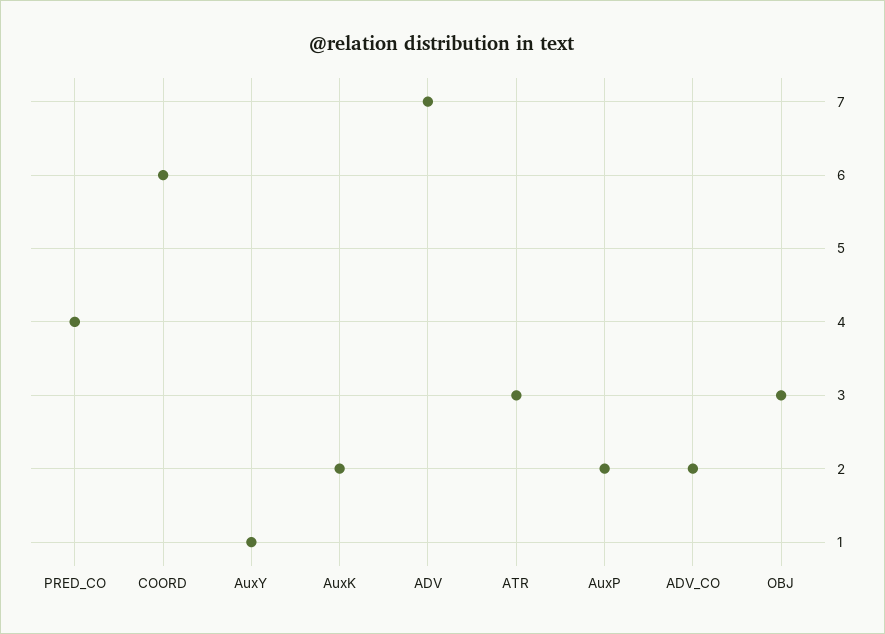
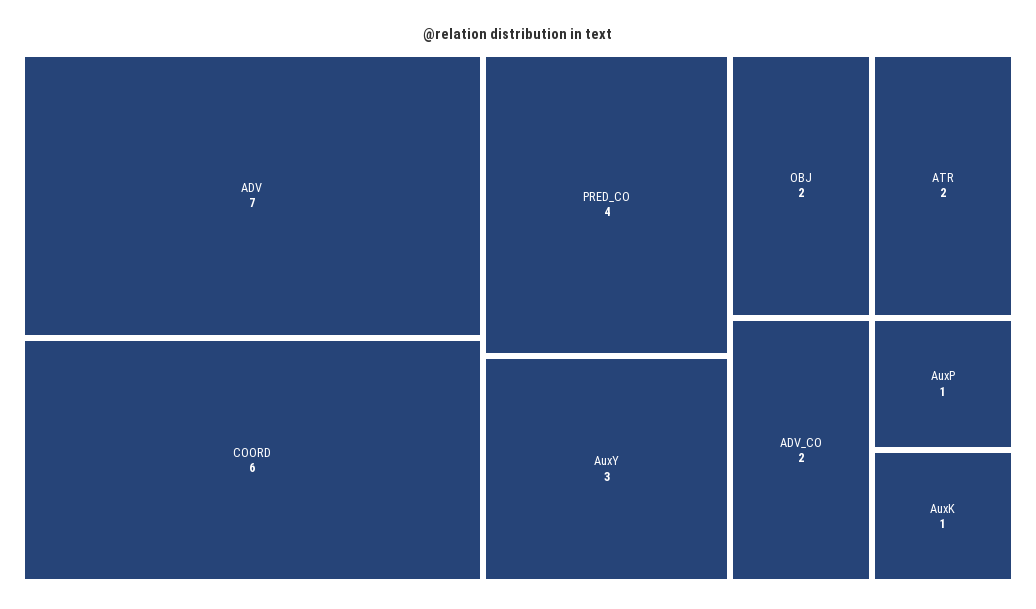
  {
    "PRED_CO": 4,
    "COORD": 6,
-   "AuxY": 1,
+   "AuxY": 3,
-   "AuxK": 2,
+   "AuxK": 1,
    "ADV": 7,
-   "ATR": 3,
+   "ATR": 2,
-   "AuxP": 2,
+   "AuxP": 1,
    "ADV_CO": 2,
-   "OBJ": 3
+   "OBJ": 2
  }

